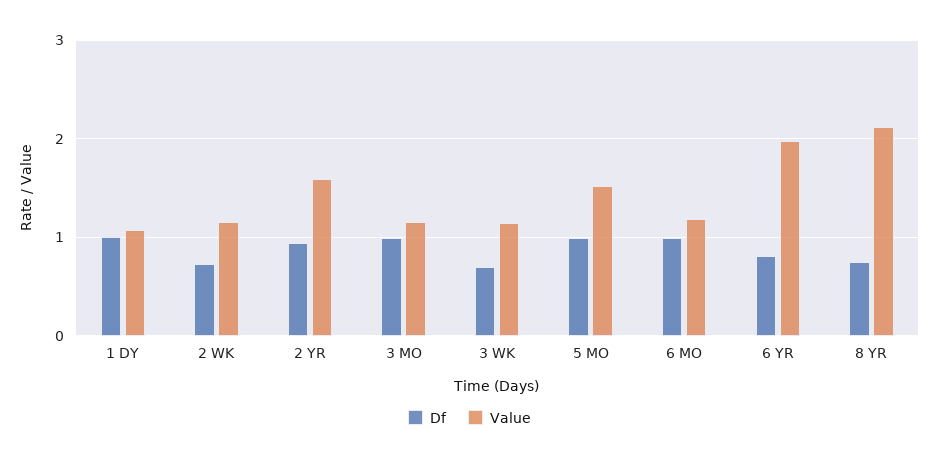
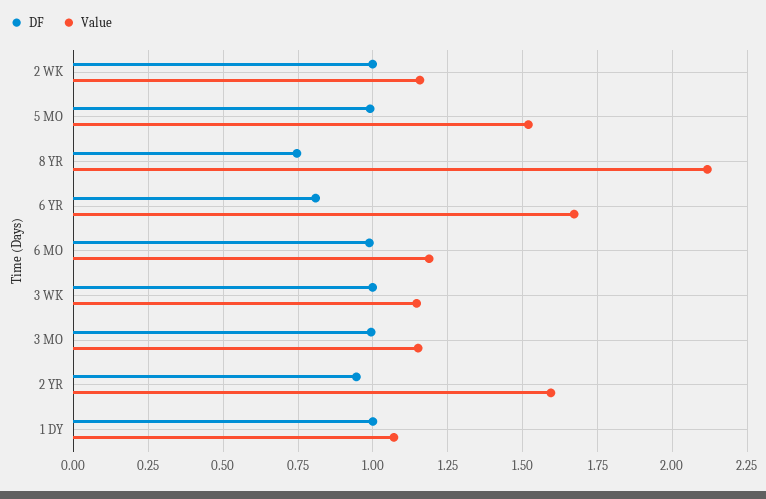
  {
    "Df": {
      "1 DY": 1,
-     "2 WK": 0.7,
+     "2 WK": 1,
      "2 YR": 0.95,
      "3 MO": 1,
-     "3 WK": 0.7,
+     "3 WK": 1,
      "5 MO": 1,
      "6 MO": 1,
      "6 YR": 0.8,
      "8 YR": 0.75
    },
    "Value": {
      "1 DY": 1.075,
      "2 WK": 1.15,
      "2 YR": 1.6,
      "3 MO": 1.15,
      "3 WK": 1.15,
      "5 MO": 1.525,
      "6 MO": 1.2,
-     "6 YR": 2,
+     "6 YR": 1.675,
      "8 YR": 2.125
    }
  }

